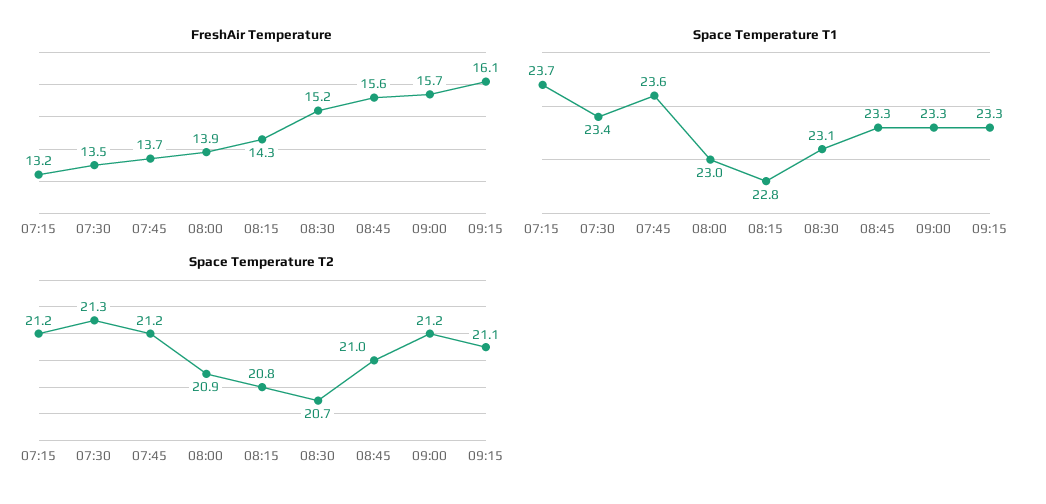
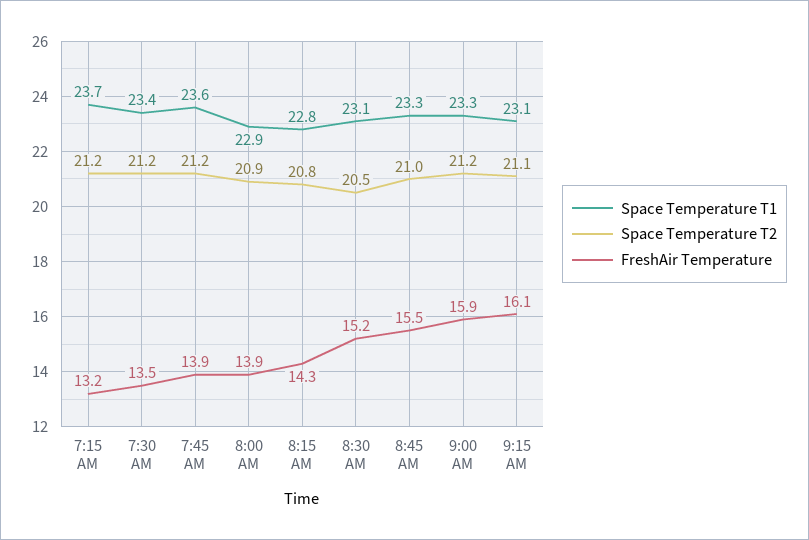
  {
    "FreshAir Temperature": {
      "07:15": 13.2,
      "07:30": 13.5,
-     "07:45": 13.7,
+     "07:45": 13.9,
      "08:00": 13.9,
      "08:15": 14.3,
      "08:30": 15.2,
-     "08:45": 15.6,
+     "08:45": 15.5,
-     "09:00": 15.7,
+     "09:00": 15.9,
      "09:15": 16.1
    },
    "Space Temperature T1": {
      "07:15": 23.7,
      "07:30": 23.4,
      "07:45": 23.6,
-     "08:00": 23,
+     "08:00": 22.9,
      "08:15": 22.8,
      "08:30": 23.1,
      "08:45": 23.3,
      "09:00": 23.3,
-     "09:15": 23.3
+     "09:15": 23.1
    },
    "Space Temperature T2": {
      "07:15": 21.2,
-     "07:30": 21.3,
+     "07:30": 21.2,
      "07:45": 21.2,
      "08:00": 20.9,
      "08:15": 20.8,
-     "08:30": 20.7,
+     "08:30": 20.5,
      "08:45": 21,
      "09:00": 21.2,
      "09:15": 21.1
    }
  }

